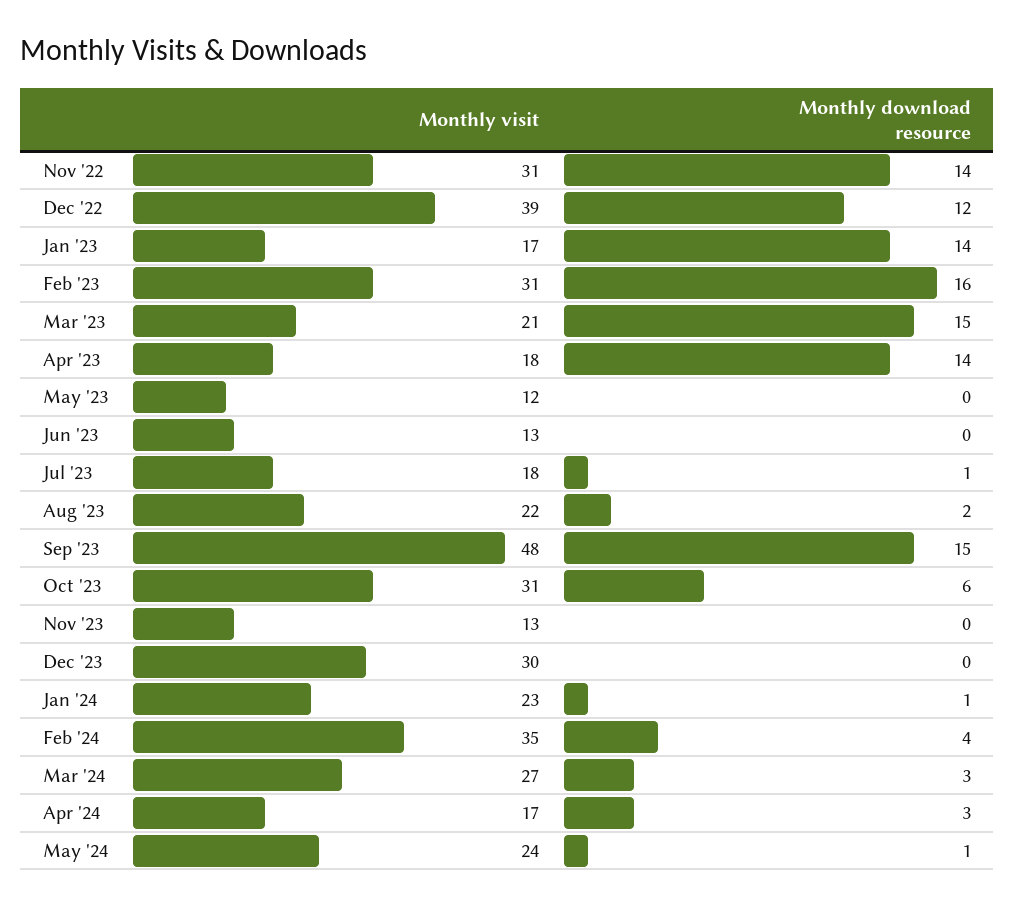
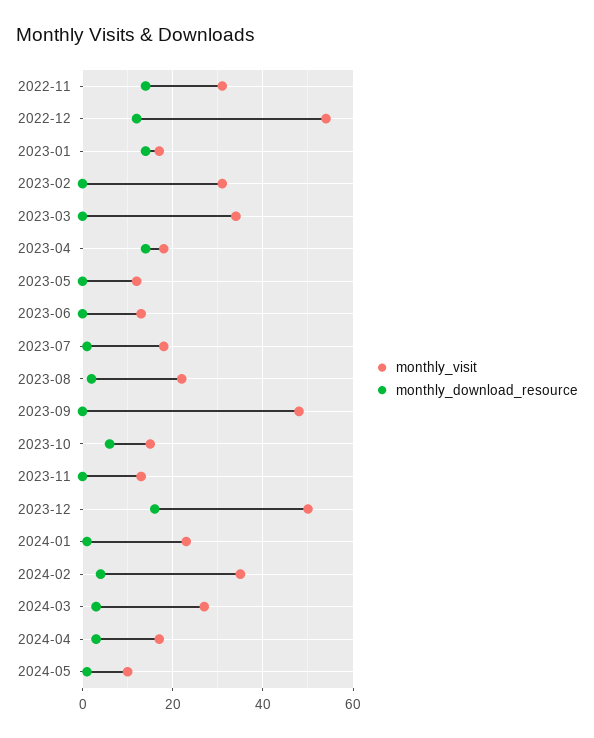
  {
    "Monthly visit": {
      "Nov '22": 31,
-     "Dec '22": 39,
+     "Dec '22": 55,
      "Jan '23": 17,
      "Feb '23": 31,
-     "Mar '23": 21,
+     "Mar '23": 35,
      "Apr '23": 18,
      "May '23": 12,
      "Jun '23": 13,
      "Jul '23": 18,
      "Aug '23": 22,
      "Sep '23": 48,
-     "Oct '23": 31,
+     "Oct '23": 15,
      "Nov '23": 13,
-     "Dec '23": 30,
+     "Dec '23": 50,
      "Jan '24": 23,
      "Feb '24": 35,
      "Mar '24": 27,
      "Apr '24": 17,
-     "May '24": 24
+     "May '24": 10
    },
    "Monthly download resource": {
      "Nov '22": 14,
      "Dec '22": 12,
      "Jan '23": 14,
-     "Feb '23": 16,
+     "Feb '23": 0,
-     "Mar '23": 15,
+     "Mar '23": 0,
      "Apr '23": 14,
      "May '23": 0,
      "Jun '23": 0,
      "Jul '23": 1,
      "Aug '23": 2,
-     "Sep '23": 15,
+     "Sep '23": 0,
      "Oct '23": 6,
      "Nov '23": 0,
-     "Dec '23": 0,
+     "Dec '23": 15,
      "Jan '24": 1,
      "Feb '24": 4,
      "Mar '24": 3,
      "Apr '24": 3,
      "May '24": 1
    }
  }

